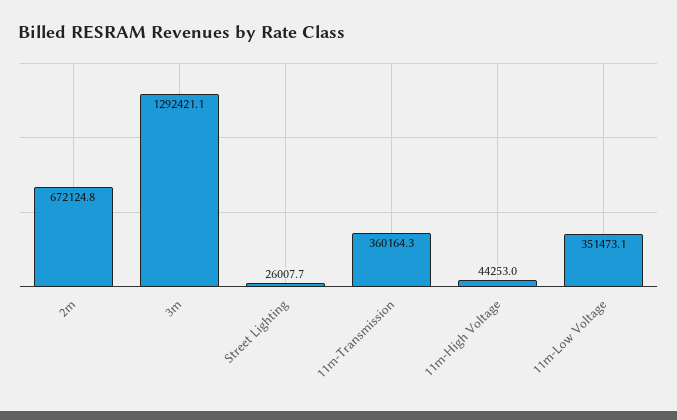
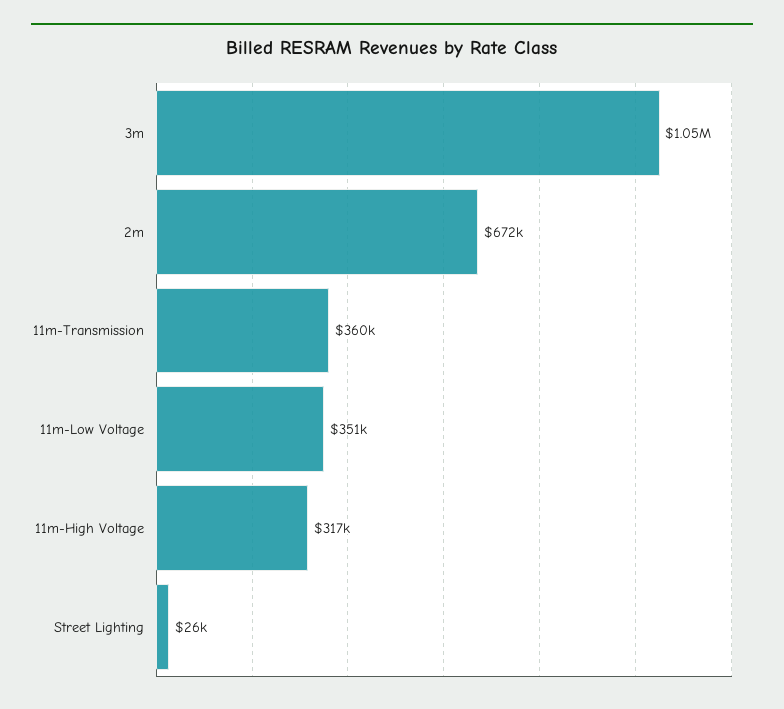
  {
    "2m": 672124.8,
-   "3m": 1292421.1,
+   "3m": 1050000,
    "Street Lighting": 26007.7,
    "11m-Transmission": 360164.3,
-   "11m-High Voltage": 44253,
+   "11m-High Voltage": 317000,
    "11m-Low Voltage": 351473.1
  }

